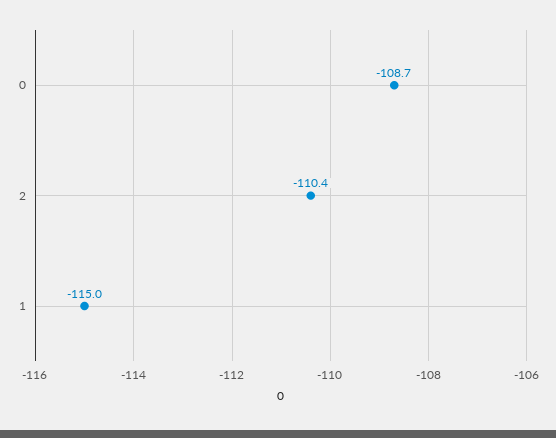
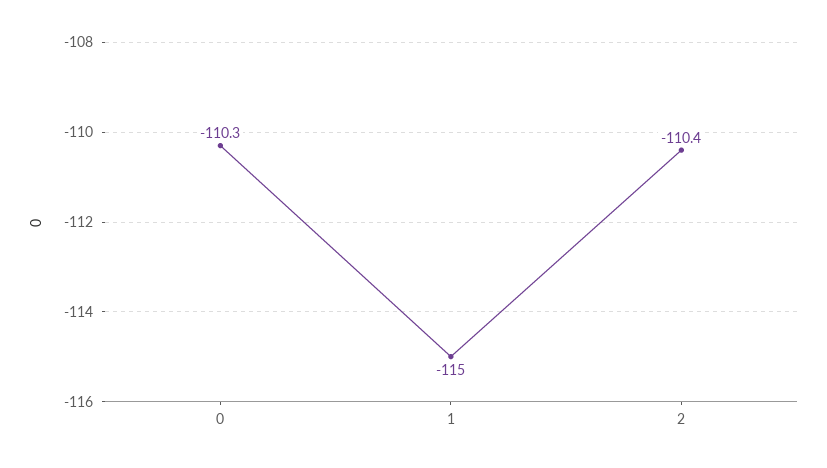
  {
-   "0": -108.7,
+   "0": -110.3,
    "2": -110.4,
    "1": -115
  }

